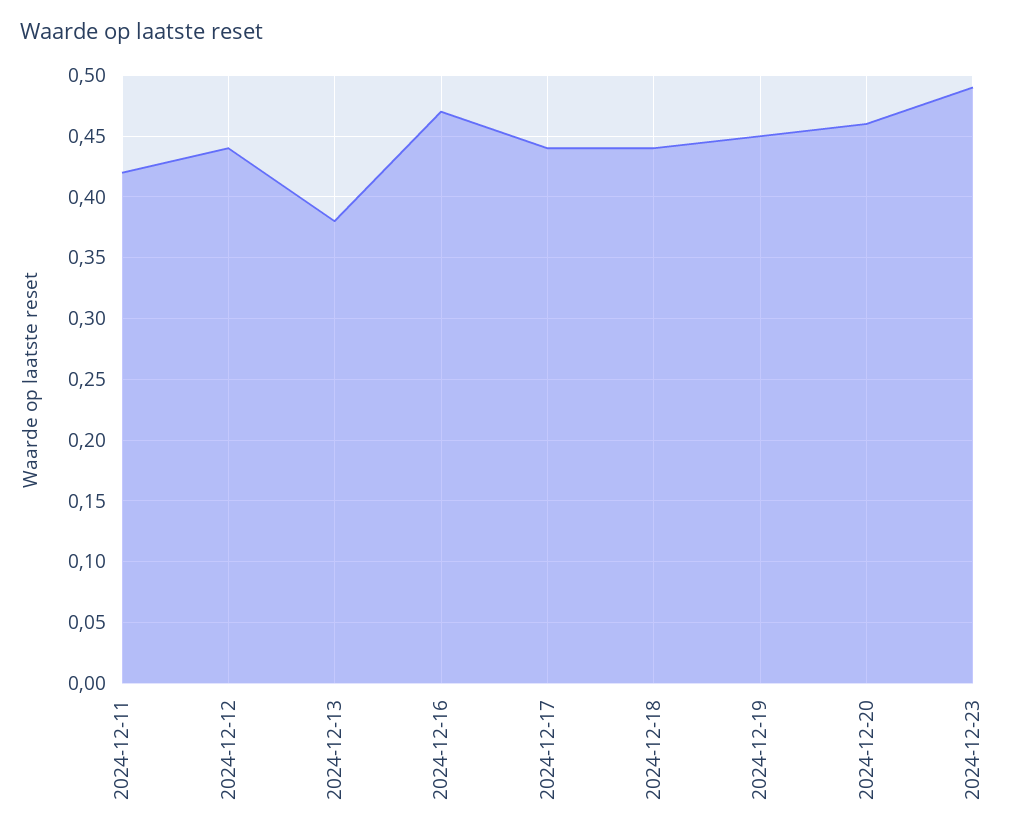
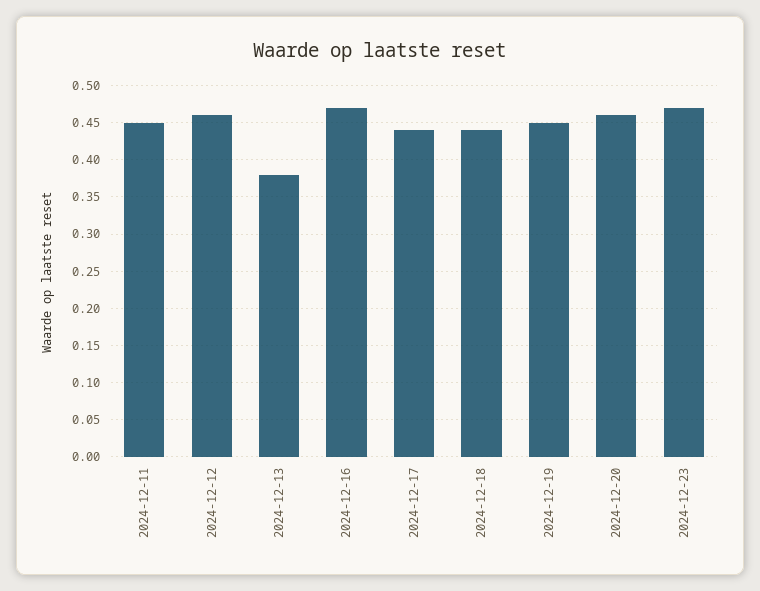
  {
-   "2024-12-11": 0.42,
+   "2024-12-11": 0.45,
-   "2024-12-12": 0.44,
+   "2024-12-12": 0.46,
    "2024-12-13": 0.38,
    "2024-12-16": 0.47,
    "2024-12-17": 0.44,
    "2024-12-18": 0.44,
    "2024-12-19": 0.45,
    "2024-12-20": 0.46,
-   "2024-12-23": 0.49
+   "2024-12-23": 0.47
  }

